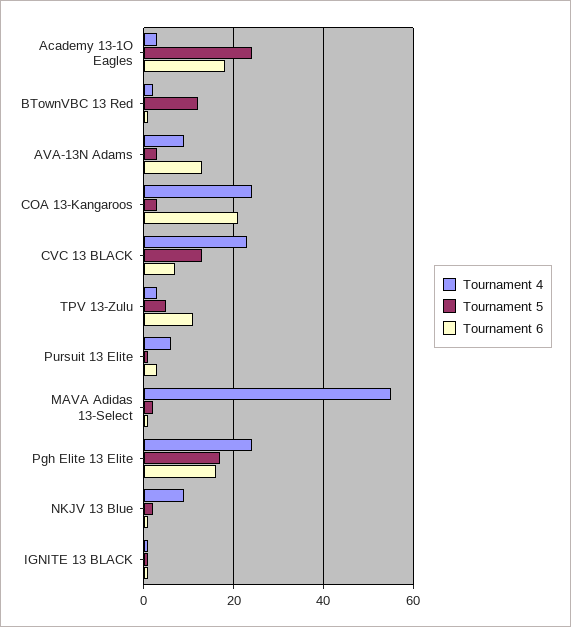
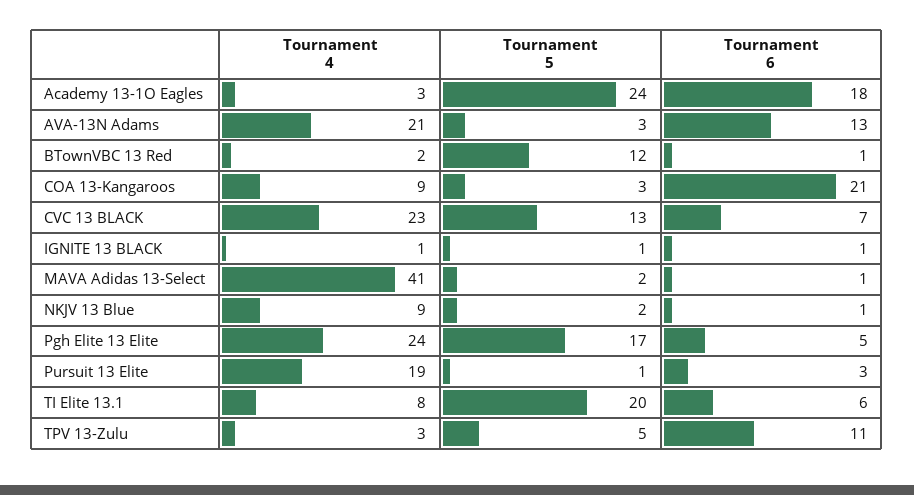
  {
    "Tournament 4": {
      "Academy 13-1O Eagles": 3,
      "BTownVBC 13 Red": 2,
-     "AVA-13N Adams": 10,
+     "AVA-13N Adams": 21,
-     "COA 13-Kangaroos": 25,
+     "COA 13-Kangaroos": 9,
      "CVC 13 BLACK": 23,
      "TPV 13-Zulu": 3,
-     "Pursuit 13 Elite": 5,
+     "Pursuit 13 Elite": 19,
-     "MAVA Adidas 13-Select": 55,
+     "MAVA Adidas 13-Select": 41,
      "Pgh Elite 13 Elite": 24,
      "NKJV 13 Blue": 9,
-     "IGNITE 13 BLACK": 1
+     "IGNITE 13 BLACK": 1,
+     "TI Elite 13.1": 8
    },
    "Tournament 5": {
      "Academy 13-1O Eagles": 24,
      "BTownVBC 13 Red": 12,
      "AVA-13N Adams": 3,
      "COA 13-Kangaroos": 3,
      "CVC 13 BLACK": 13,
      "TPV 13-Zulu": 5,
      "Pursuit 13 Elite": 1,
      "MAVA Adidas 13-Select": 2,
      "Pgh Elite 13 Elite": 17,
      "NKJV 13 Blue": 2,
-     "IGNITE 13 BLACK": 1
+     "IGNITE 13 BLACK": 1,
+     "TI Elite 13.1": 20
    },
    "Tournament 6": {
      "Academy 13-1O Eagles": 18,
      "BTownVBC 13 Red": 1,
      "AVA-13N Adams": 13,
      "COA 13-Kangaroos": 21,
      "CVC 13 BLACK": 7,
      "TPV 13-Zulu": 11,
      "Pursuit 13 Elite": 3,
      "MAVA Adidas 13-Select": 1,
-     "Pgh Elite 13 Elite": 15,
+     "Pgh Elite 13 Elite": 5,
      "NKJV 13 Blue": 1,
-     "IGNITE 13 BLACK": 1
+     "IGNITE 13 BLACK": 1,
+     "TI Elite 13.1": 6
    }
  }

